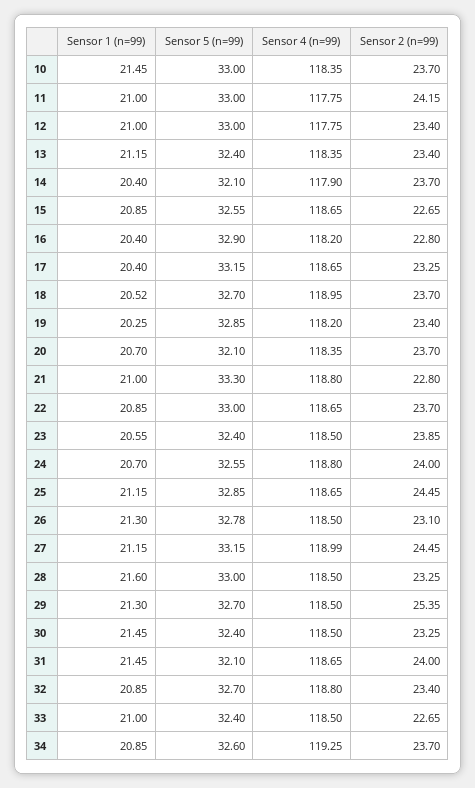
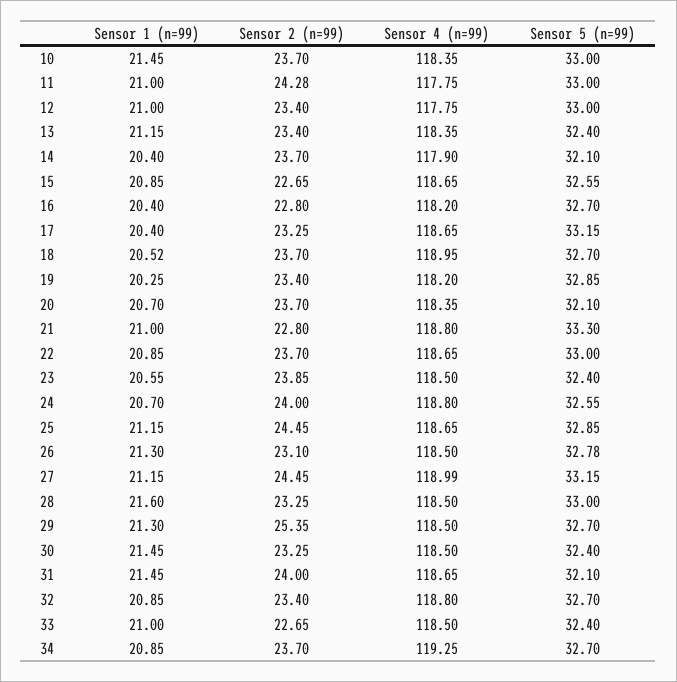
  {
    "Sensor 1 (n=99)": {
      "10": 21.45,
      "11": 21,
      "12": 21,
      "13": 21.15,
      "14": 20.4,
      "15": 20.85,
      "16": 20.4,
      "17": 20.4,
      "18": 20.52,
      "19": 20.25,
      "20": 20.7,
      "21": 21,
      "22": 20.85,
      "23": 20.55,
      "24": 20.7,
      "25": 21.15,
      "26": 21.3,
      "27": 21.15,
      "28": 21.6,
      "29": 21.3,
      "30": 21.45,
      "31": 21.45,
      "32": 20.85,
      "33": 21,
      "34": 20.85
    },
    "Sensor 5 (n=99)": {
      "10": 33,
      "11": 33,
      "12": 33,
      "13": 32.4,
      "14": 32.1,
      "15": 32.55,
-     "16": 32.9,
+     "16": 32.7,
      "17": 33.15,
      "18": 32.7,
      "19": 32.85,
      "20": 32.1,
      "21": 33.3,
      "22": 33,
      "23": 32.4,
      "24": 32.55,
      "25": 32.85,
      "26": 32.78,
      "27": 33.15,
      "28": 33,
      "29": 32.7,
      "30": 32.4,
      "31": 32.1,
      "32": 32.7,
      "33": 32.4,
-     "34": 32.6
+     "34": 32.7
    },
    "Sensor 4 (n=99)": {
      "10": 118.35,
      "11": 117.75,
      "12": 117.75,
      "13": 118.35,
      "14": 117.9,
      "15": 118.65,
      "16": 118.2,
      "17": 118.65,
      "18": 118.95,
      "19": 118.2,
      "20": 118.35,
      "21": 118.8,
      "22": 118.65,
      "23": 118.5,
      "24": 118.8,
      "25": 118.65,
      "26": 118.5,
      "27": 118.99,
      "28": 118.5,
      "29": 118.5,
      "30": 118.5,
      "31": 118.65,
      "32": 118.8,
      "33": 118.5,
      "34": 119.25
    },
    "Sensor 2 (n=99)": {
      "10": 23.7,
-     "11": 24.15,
+     "11": 24.28,
      "12": 23.4,
      "13": 23.4,
      "14": 23.7,
      "15": 22.65,
      "16": 22.8,
      "17": 23.25,
      "18": 23.7,
      "19": 23.4,
      "20": 23.7,
      "21": 22.8,
      "22": 23.7,
      "23": 23.85,
      "24": 24,
      "25": 24.45,
      "26": 23.1,
      "27": 24.45,
      "28": 23.25,
      "29": 25.35,
      "30": 23.25,
      "31": 24,
      "32": 23.4,
      "33": 22.65,
      "34": 23.7
    }
  }

